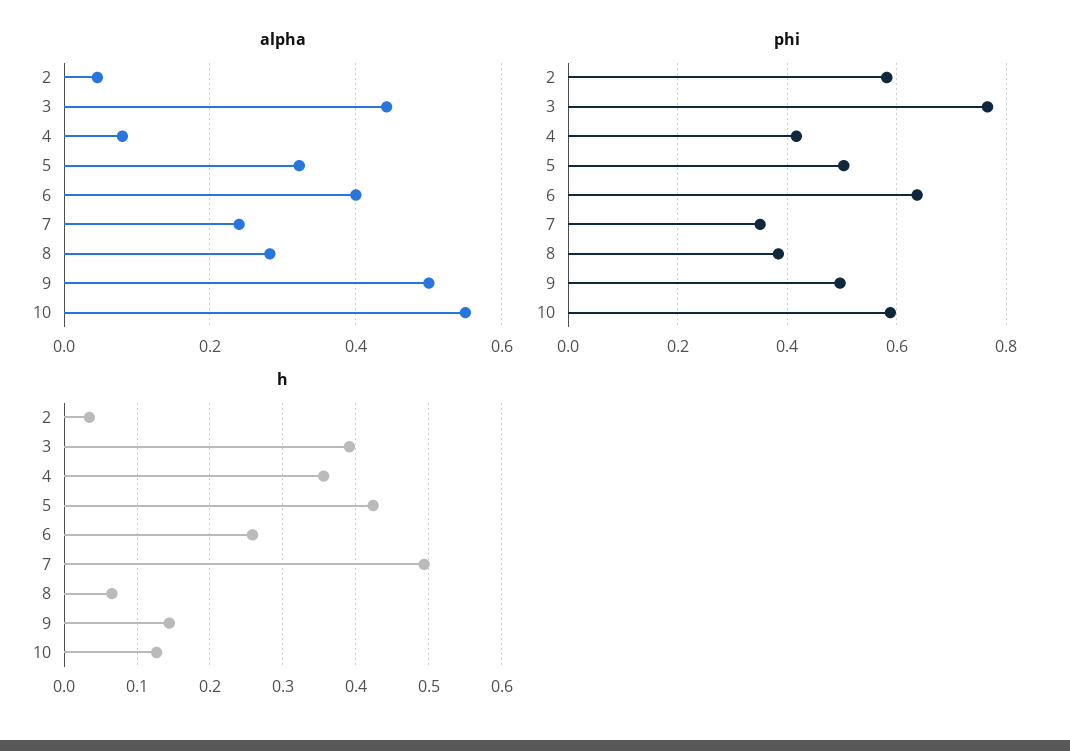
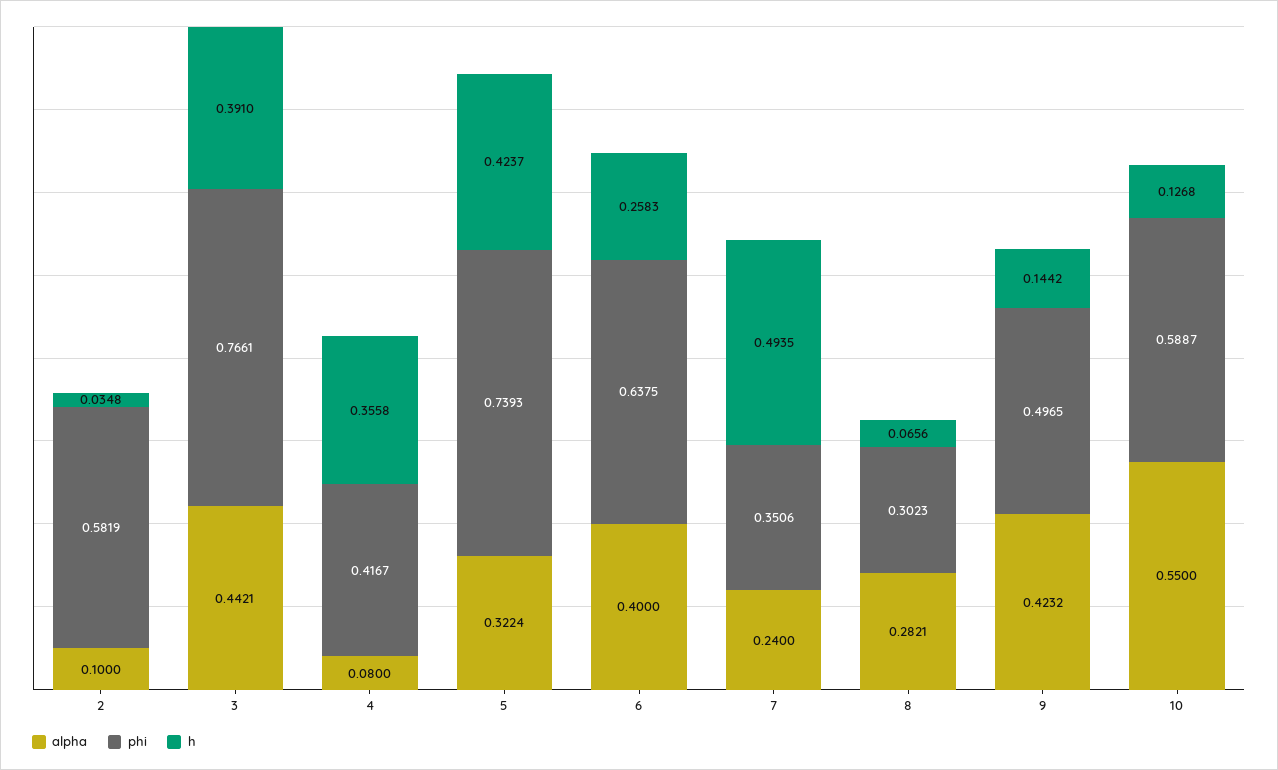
  {
    "alpha": {
-     "2": 0.04,
+     "2": 0.1,
      "3": 0.4421,
      "4": 0.08,
      "5": 0.3224,
      "6": 0.4,
      "7": 0.24,
      "8": 0.2821,
-     "9": 0.5,
+     "9": 0.4232,
      "10": 0.55
    },
    "phi": {
      "2": 0.5819,
      "3": 0.7661,
      "4": 0.4167,
-     "5": 0.5,
+     "5": 0.7393,
      "6": 0.6375,
      "7": 0.3506,
-     "8": 0.38,
+     "8": 0.3023,
      "9": 0.4965,
      "10": 0.5887
    },
    "h": {
      "2": 0.0348,
      "3": 0.391,
      "4": 0.3558,
      "5": 0.4237,
      "6": 0.2583,
      "7": 0.4935,
      "8": 0.0656,
      "9": 0.1442,
      "10": 0.1268
    }
  }

